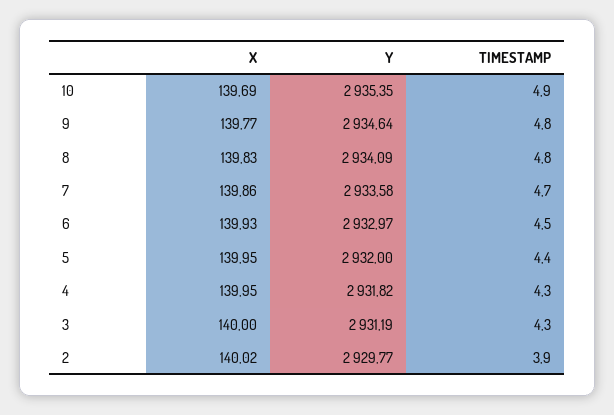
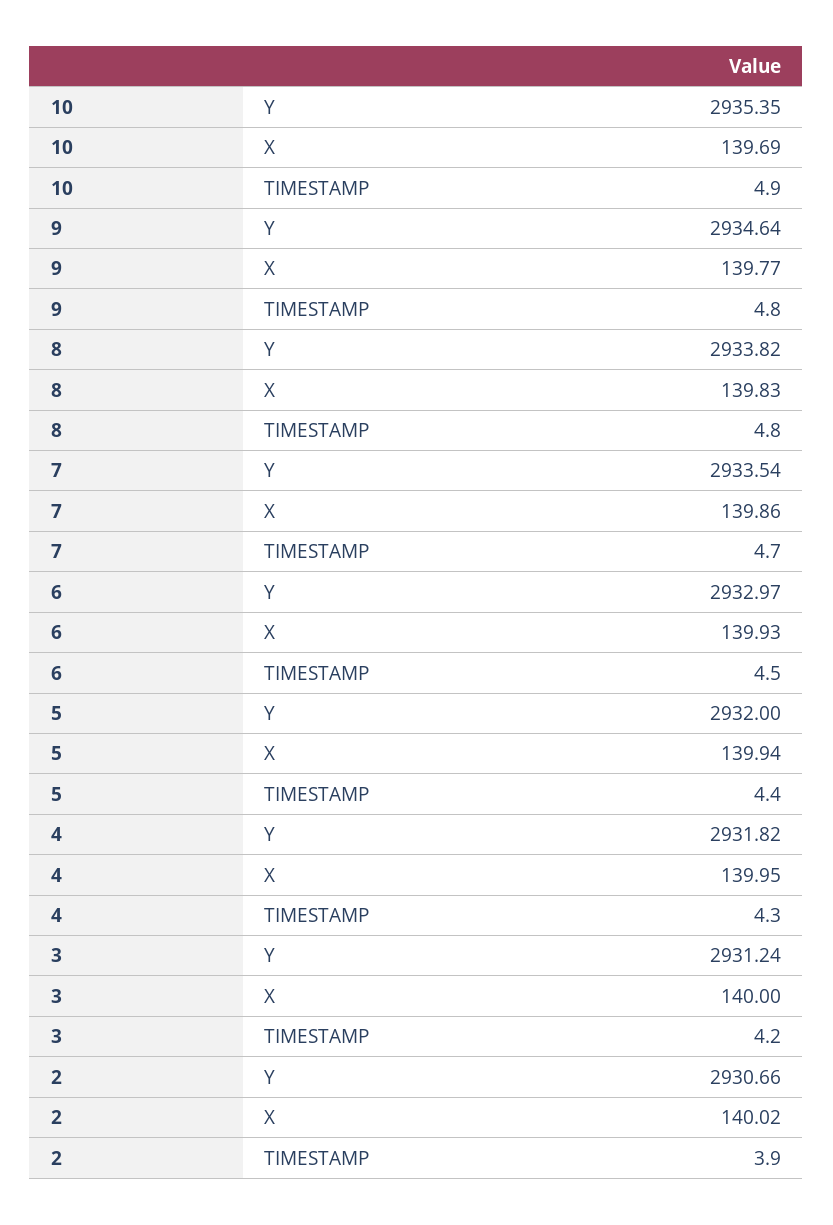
  {
    "X": {
      "10": 139.69,
      "9": 139.77,
      "8": 139.83,
      "7": 139.86,
      "6": 139.93,
-     "5": 139.95,
+     "5": 139.94,
      "4": 139.95,
      "3": 140,
      "2": 140.02
    },
    "Y": {
      "10": 2935.35,
      "9": 2934.64,
-     "8": 2934.09,
+     "8": 2933.82,
-     "7": 2933.58,
+     "7": 2933.54,
      "6": 2932.97,
      "5": 2932,
      "4": 2931.82,
-     "3": 2931.19,
+     "3": 2931.24,
-     "2": 2929.77
+     "2": 2930.66
    },
    "TIMESTAMP": {
      "10": 4.9,
      "9": 4.8,
      "8": 4.8,
      "7": 4.7,
      "6": 4.5,
      "5": 4.4,
      "4": 4.3,
-     "3": 4.3,
+     "3": 4.2,
      "2": 3.9
    }
  }

